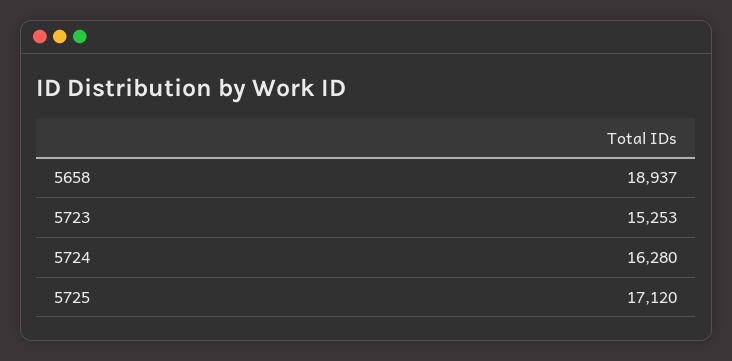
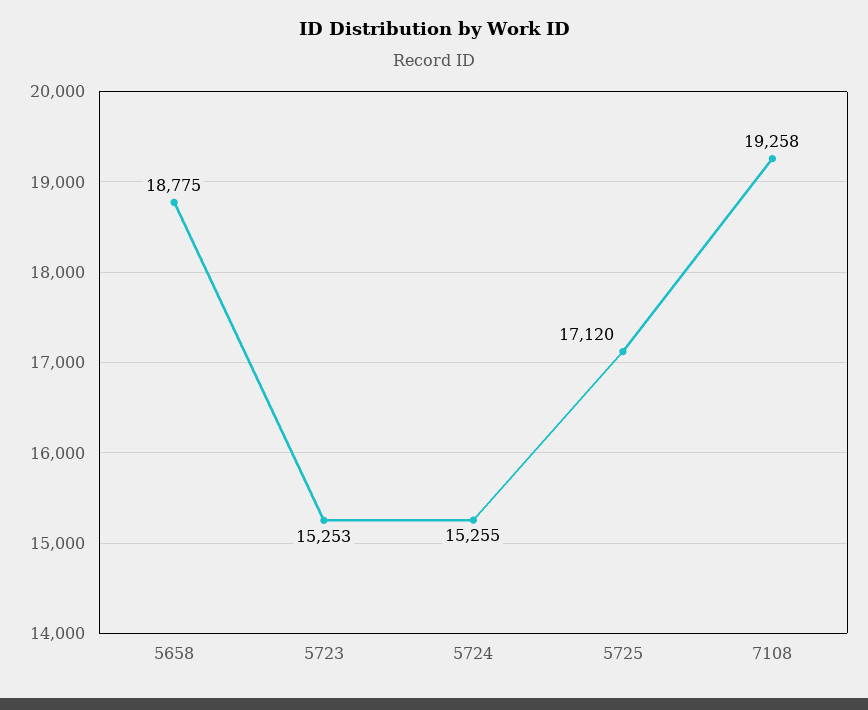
  {
-   "5658": 18937,
+   "5658": 18775,
    "5723": 15253,
-   "5724": 16280,
+   "5724": 15255,
-   "5725": 17120
+   "5725": 17120,
+   "7108": 19258
  }

